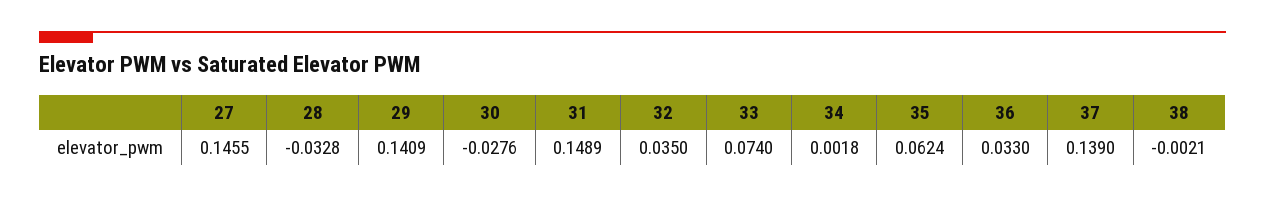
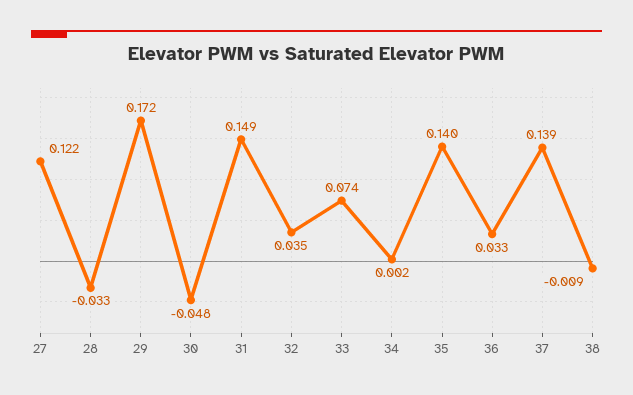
  {
-   "27": 0.1455,
+   "27": 0.122,
    "28": -0.0328,
-   "29": 0.1409,
+   "29": 0.172,
-   "30": -0.0276,
+   "30": -0.048,
    "31": 0.1489,
    "32": 0.035,
    "33": 0.074,
    "34": 0.0018,
-   "35": 0.0624,
+   "35": 0.14,
    "36": 0.033,
    "37": 0.139,
-   "38": -0.0021
+   "38": -0.009
  }

